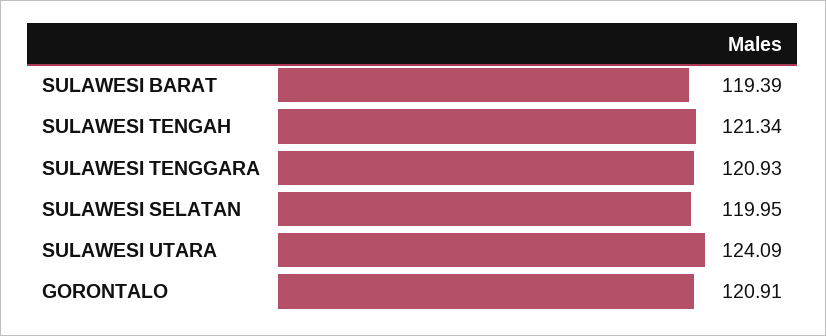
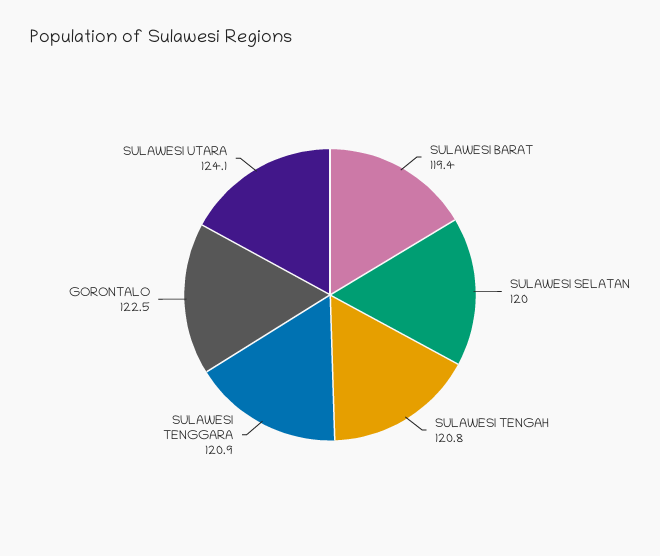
  {
    "SULAWESI BARAT": 119.39,
-   "SULAWESI TENGAH": 121.34,
+   "SULAWESI TENGAH": 120.8,
    "SULAWESI TENGGARA": 120.93,
    "SULAWESI SELATAN": 119.95,
    "SULAWESI UTARA": 124.09,
-   "GORONTALO": 120.91
+   "GORONTALO": 122.5
  }

